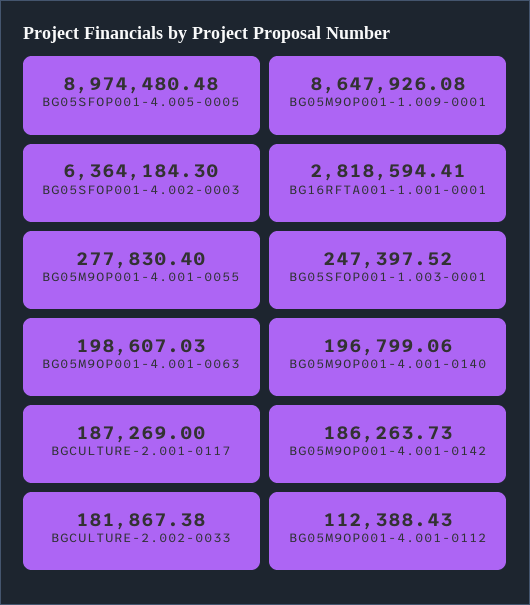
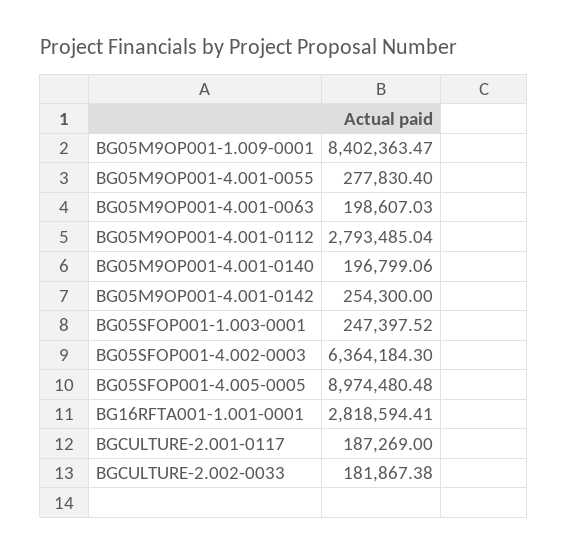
  {
    "BG05SFOP001-4.005-0005": 8974480.48,
-   "BG05M9OP001-1.009-0001": 8647926.08,
+   "BG05M9OP001-1.009-0001": 8402363.47,
    "BG05SFOP001-4.002-0003": 6364184.3,
    "BG16RFTA001-1.001-0001": 2818594.41,
    "BG05M9OP001-4.001-0055": 277830.4,
    "BG05SFOP001-1.003-0001": 247397.52,
    "BG05M9OP001-4.001-0063": 198607.03,
    "BG05M9OP001-4.001-0140": 196799.06,
    "BGCULTURE-2.001-0117": 187269,
-   "BG05M9OP001-4.001-0142": 186263.73,
+   "BG05M9OP001-4.001-0142": 254300,
    "BGCULTURE-2.002-0033": 181867.38,
-   "BG05M9OP001-4.001-0112": 112388.43
+   "BG05M9OP001-4.001-0112": 2793485.04
  }

